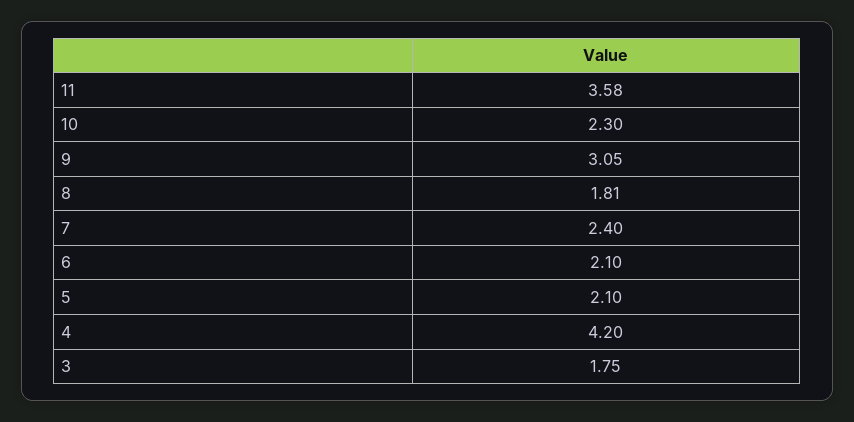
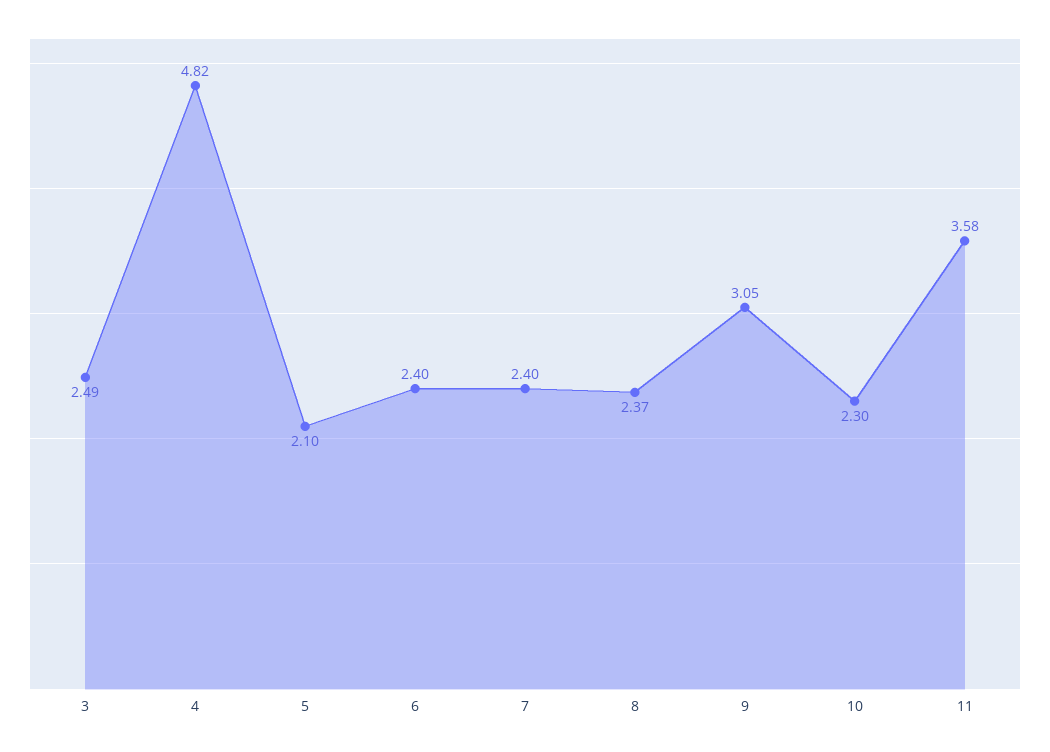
  {
    "11": 3.58,
    "10": 2.3,
    "9": 3.05,
-   "8": 1.81,
+   "8": 2.37,
    "7": 2.4,
-   "6": 2.1,
+   "6": 2.4,
    "5": 2.1,
-   "4": 4.2,
+   "4": 4.82,
-   "3": 1.75
+   "3": 2.49
  }

